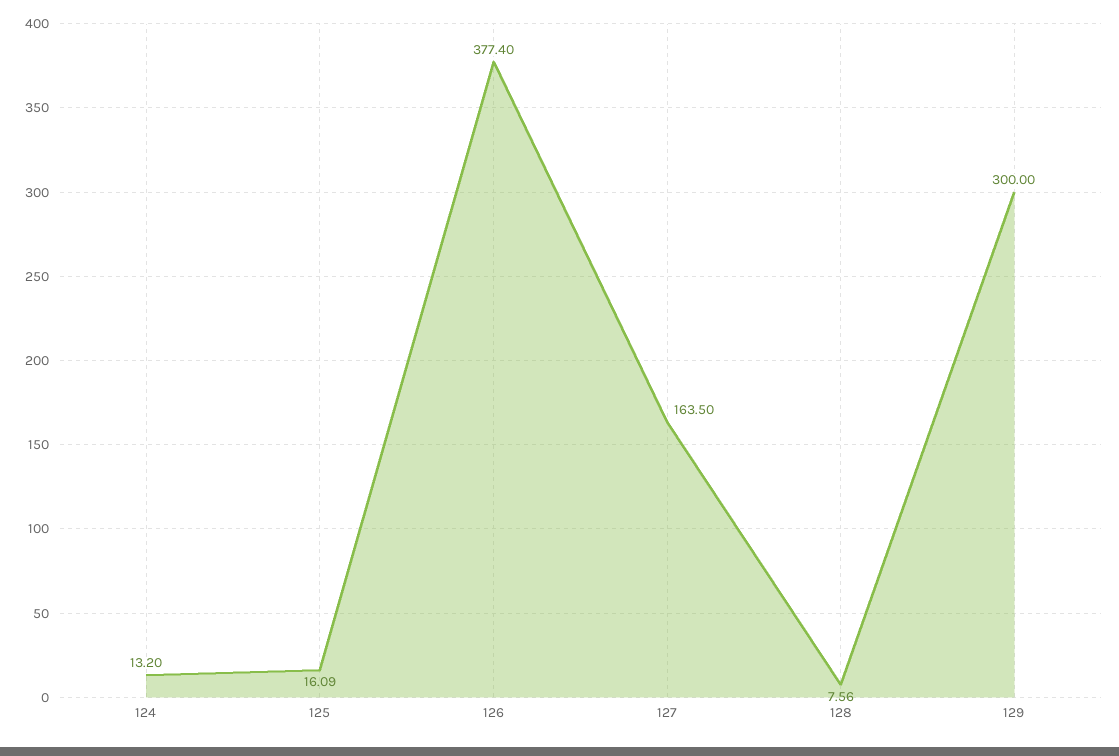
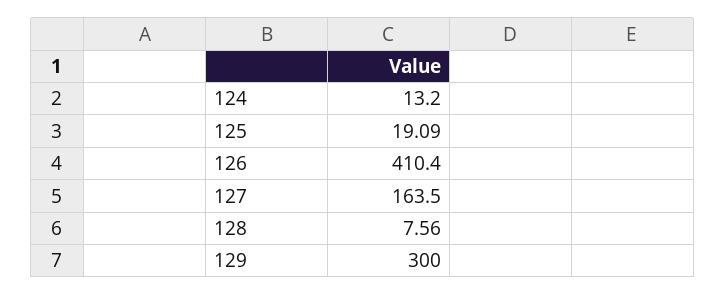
  {
    "124": 13.2,
-   "125": 16.09,
+   "125": 19.09,
-   "126": 377.4,
+   "126": 410.4,
    "127": 163.5,
    "128": 7.56,
    "129": 300
  }

